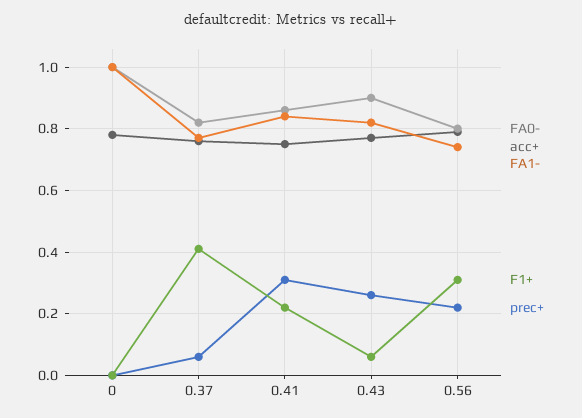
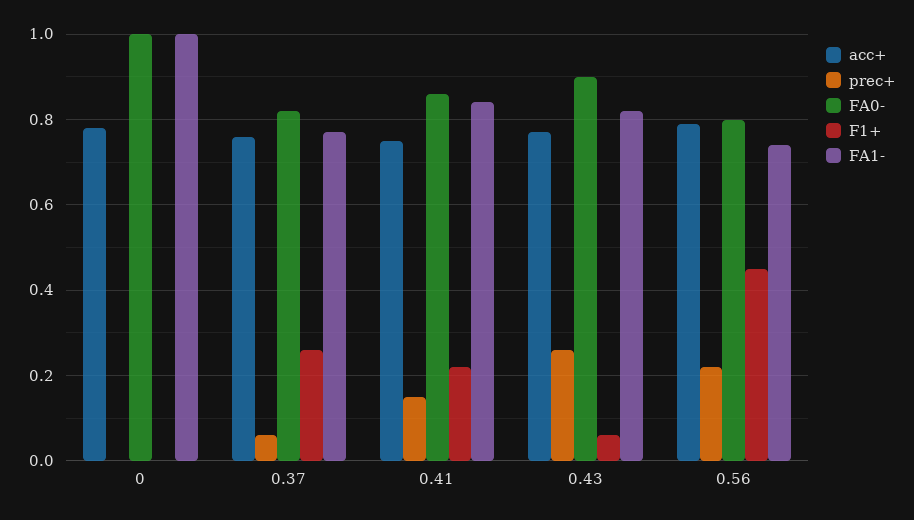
  {
    "FA0-": {
      "0": 1,
      "0.37": 0.8,
      "0.41": 0.85,
      "0.43": 0.9,
      "0.56": 0.8
    },
    "acc+": {
      "0": 0.8,
      "0.37": 0.75,
      "0.41": 0.75,
      "0.43": 0.75,
      "0.56": 0.8
    },
    "FA1-": {
      "0": 1,
      "0.37": 0.75,
      "0.41": 0.85,
      "0.43": 0.8,
      "0.56": 0.75
    },
    "F1+": {
      "0": 0,
-     "0.37": 0.4,
+     "0.37": 0.25,
      "0.41": 0.2,
      "0.43": 0.05,
-     "0.56": 0.3
+     "0.56": 0.45
    },
    "prec+": {
      "0": 0,
      "0.37": 0.05,
-     "0.41": 0.3,
+     "0.41": 0.15,
      "0.43": 0.25,
      "0.56": 0.2
    }
  }

